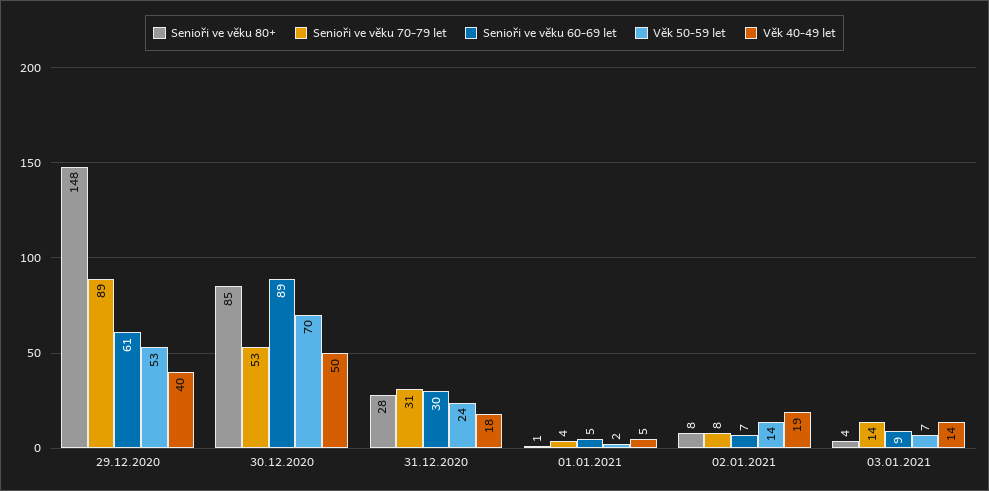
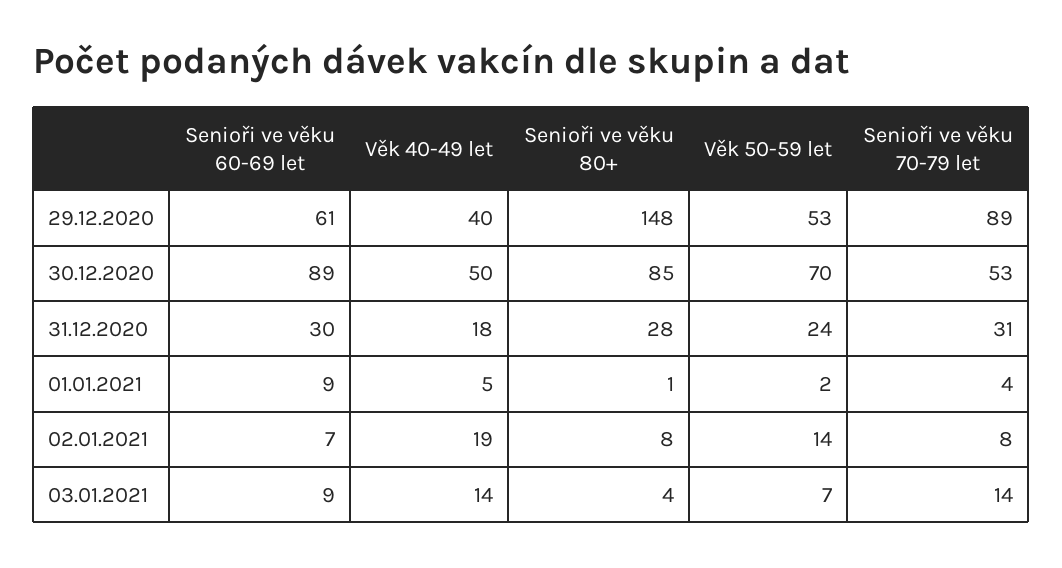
  {
    "Senioři ve věku 80+": {
      "29.12.2020": 148,
      "30.12.2020": 85,
      "31.12.2020": 28,
      "01.01.2021": 1,
      "02.01.2021": 8,
      "03.01.2021": 4
    },
    "Senioři ve věku 70-79 let": {
      "29.12.2020": 89,
      "30.12.2020": 53,
      "31.12.2020": 31,
      "01.01.2021": 4,
      "02.01.2021": 8,
      "03.01.2021": 14
    },
    "Senioři ve věku 60-69 let": {
      "29.12.2020": 61,
      "30.12.2020": 89,
      "31.12.2020": 30,
-     "01.01.2021": 5,
+     "01.01.2021": 9,
      "02.01.2021": 7,
      "03.01.2021": 9
    },
    "Věk 50-59 let": {
      "29.12.2020": 53,
      "30.12.2020": 70,
      "31.12.2020": 24,
      "01.01.2021": 2,
      "02.01.2021": 14,
      "03.01.2021": 7
    },
    "Věk 40-49 let": {
      "29.12.2020": 40,
      "30.12.2020": 50,
      "31.12.2020": 18,
      "01.01.2021": 5,
      "02.01.2021": 19,
      "03.01.2021": 14
    }
  }

